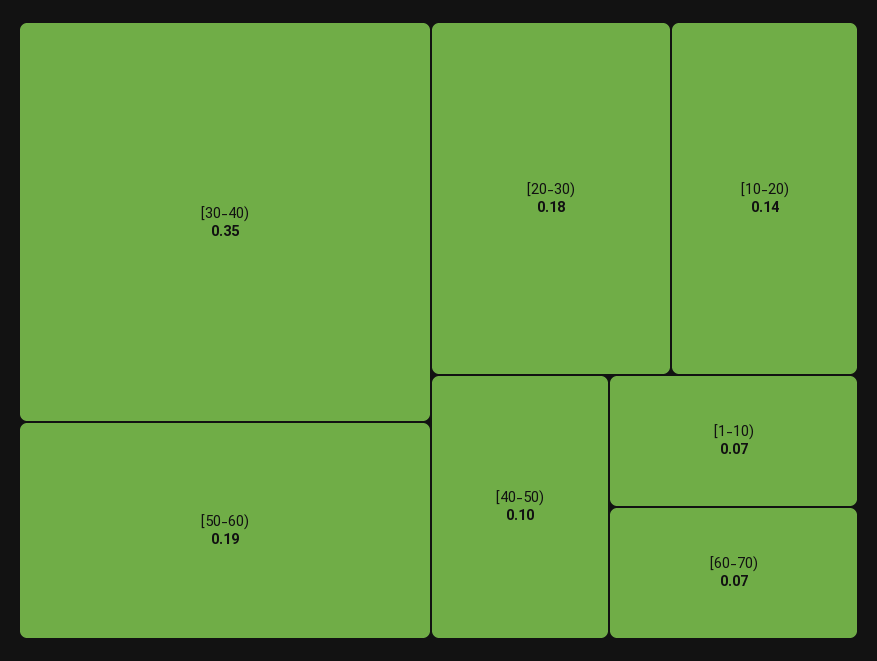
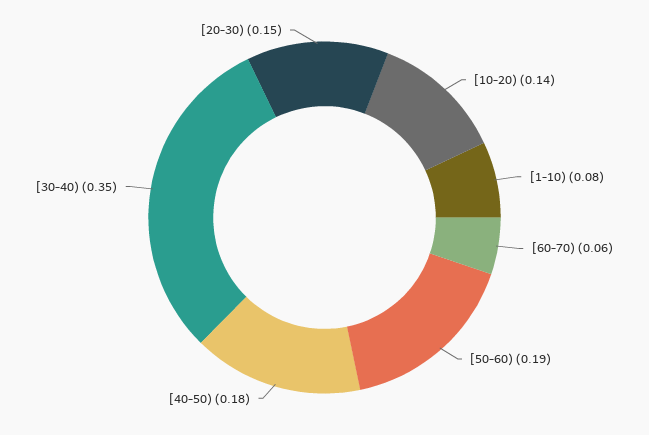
  {
    "[30-40)": 0.35,
    "[50-60)": 0.19,
-   "[20-30)": 0.18,
+   "[20-30)": 0.15,
    "[10-20)": 0.14,
-   "[40-50)": 0.1,
+   "[40-50)": 0.18,
-   "[1-10)": 0.07,
+   "[1-10)": 0.08,
-   "[60-70)": 0.07
+   "[60-70)": 0.06
  }

